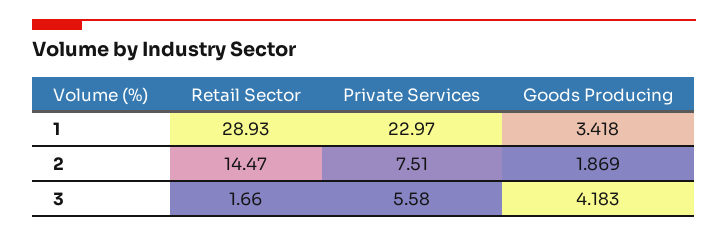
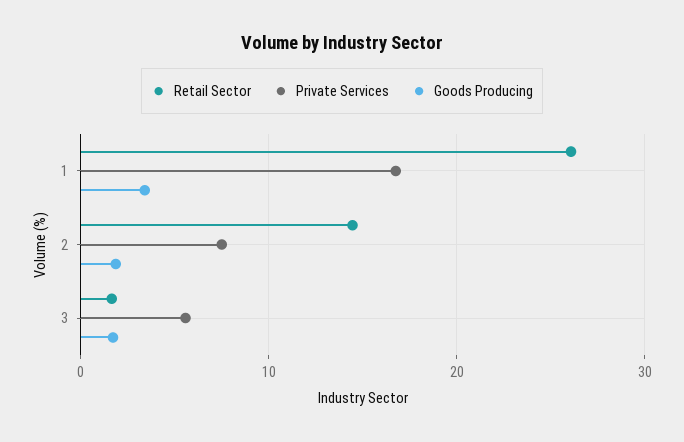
  {
    "Retail Sector": {
-     "1": 28.93,
+     "1": 26,
      "2": 14.47,
      "3": 1.66
    },
    "Private Services": {
-     "1": 22.97,
+     "1": 17,
      "2": 7.51,
      "3": 5.58
    },
    "Goods Producing": {
      "1": 3.418,
      "2": 1.869,
-     "3": 4.183
+     "3": 2
    }
  }

